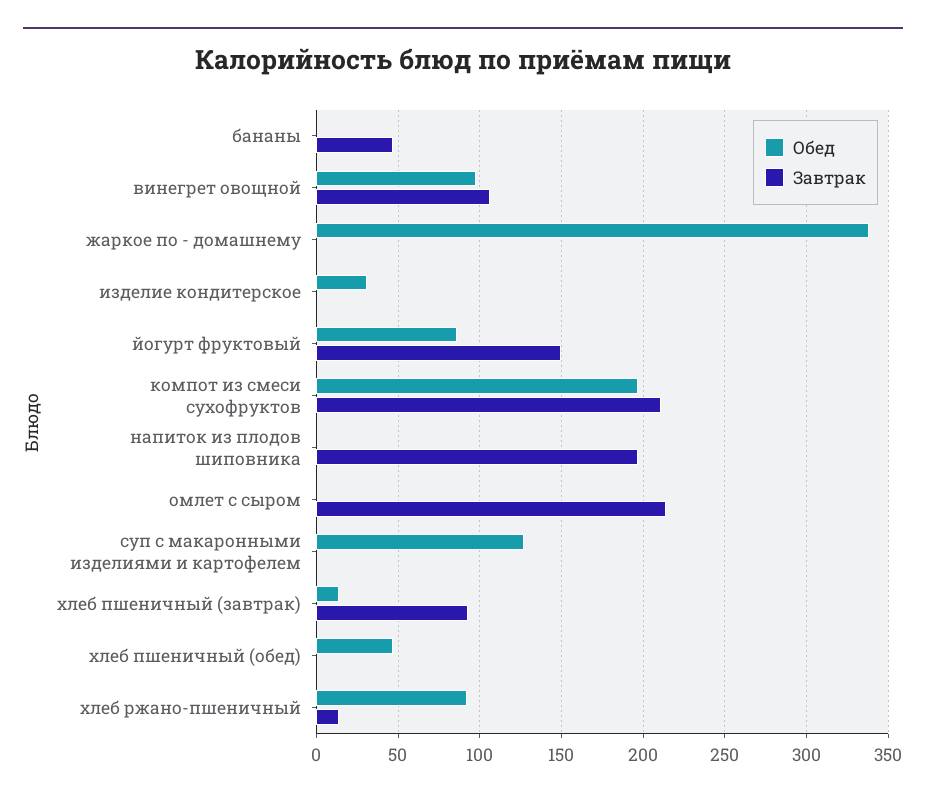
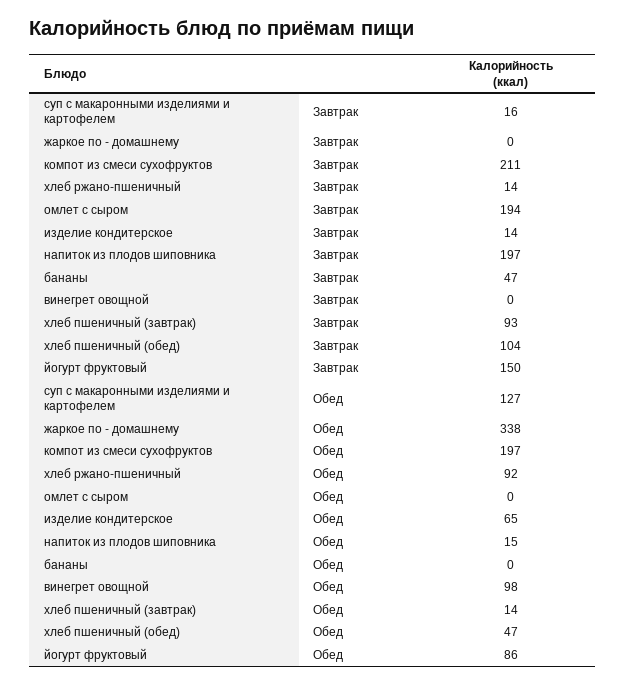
  {
    "Обед": {
      "бананы": 0,
      "винегрет овощной": 98,
      "жаркое по - домашнему": 338,
-     "изделие кондитерское": 30,
+     "изделие кондитерское": 65,
      "йогурт фруктовый": 86,
      "компот из смеси сухофруктов": 197,
-     "напиток из плодов шиповника": 0,
+     "напиток из плодов шиповника": 15,
      "омлет с сыром": 0,
      "суп с макаронными изделиями и картофелем": 127,
      "хлеб пшеничный (завтрак)": 14,
      "хлеб пшеничный (обед)": 47,
      "хлеб ржано-пшеничный": 92
    },
    "Завтрак": {
      "бананы": 47,
-     "винегрет овощной": 105,
+     "винегрет овощной": 0,
      "жаркое по - домашнему": 0,
-     "изделие кондитерское": 0,
+     "изделие кондитерское": 14,
      "йогурт фруктовый": 150,
      "компот из смеси сухофруктов": 211,
      "напиток из плодов шиповника": 197,
-     "омлет с сыром": 215,
+     "омлет с сыром": 194,
-     "суп с макаронными изделиями и картофелем": 0,
+     "суп с макаронными изделиями и картофелем": 16,
      "хлеб пшеничный (завтрак)": 93,
-     "хлеб пшеничный (обед)": 0,
+     "хлеб пшеничный (обед)": 104,
      "хлеб ржано-пшеничный": 14
    }
  }

